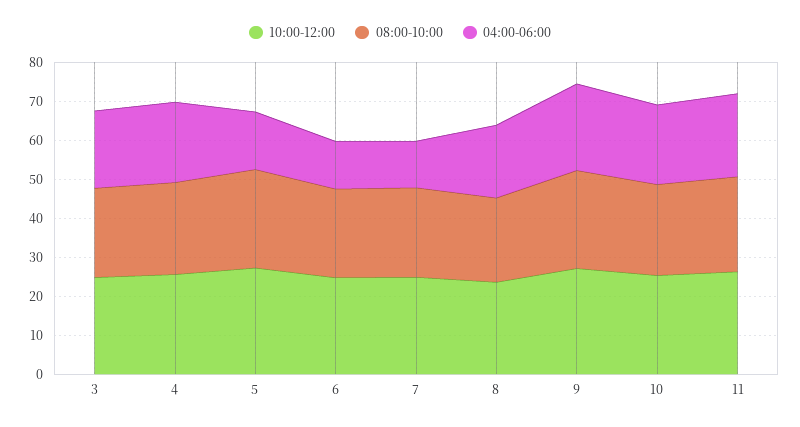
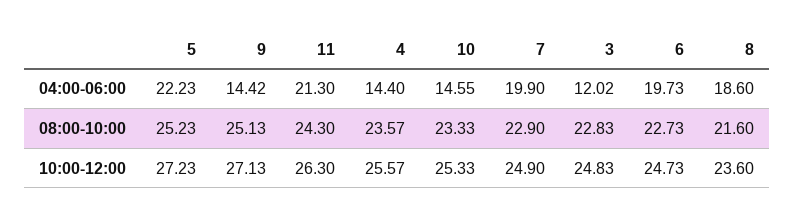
  {
    "10:00-12:00": {
      "3": 24.83,
      "4": 25.57,
      "5": 27.23,
      "6": 24.73,
      "7": 24.9,
      "8": 23.6,
      "9": 27.13,
      "10": 25.33,
      "11": 26.3
    },
    "08:00-10:00": {
      "3": 22.83,
      "4": 23.57,
      "5": 25.23,
      "6": 22.73,
      "7": 22.9,
      "8": 21.6,
      "9": 25.13,
      "10": 23.33,
      "11": 24.3
    },
    "04:00-06:00": {
-     "3": 20,
+     "3": 12.02,
-     "4": 20,
+     "4": 14.4,
-     "5": 15,
+     "5": 22.23,
-     "6": 12.5,
+     "6": 19.73,
-     "7": 12.5,
+     "7": 19.9,
      "8": 18.6,
-     "9": 22.5,
+     "9": 14.42,
-     "10": 20,
+     "10": 14.55,
      "11": 21.3
    }
  }

